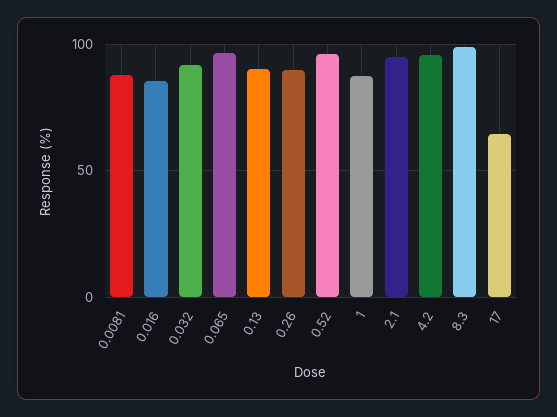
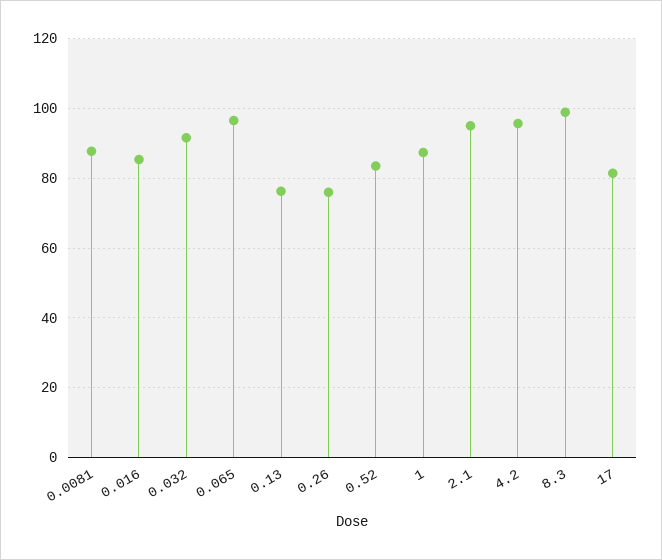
  {
    "0.0081": 88,
    "0.016": 86,
    "0.032": 92,
    "0.065": 96,
-   "0.13": 90,
+   "0.13": 76,
-   "0.26": 90,
+   "0.26": 76,
-   "0.52": 95,
+   "0.52": 84,
    "1": 88,
    "2.1": 96,
    "4.2": 96,
    "8.3": 98,
-   "17": 65
+   "17": 82
  }

